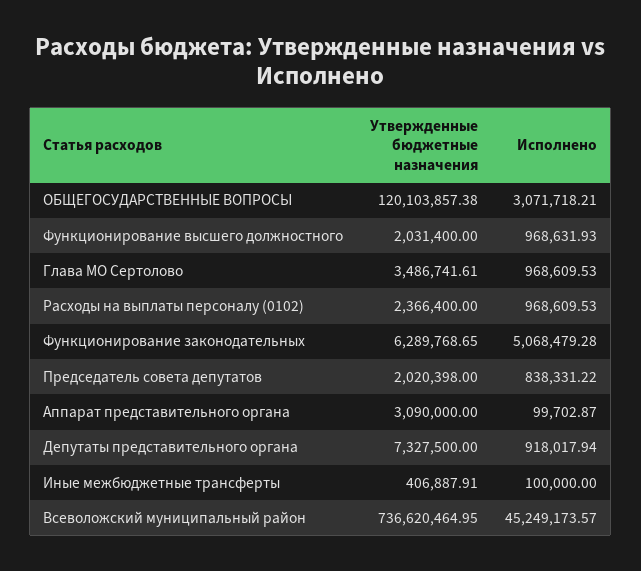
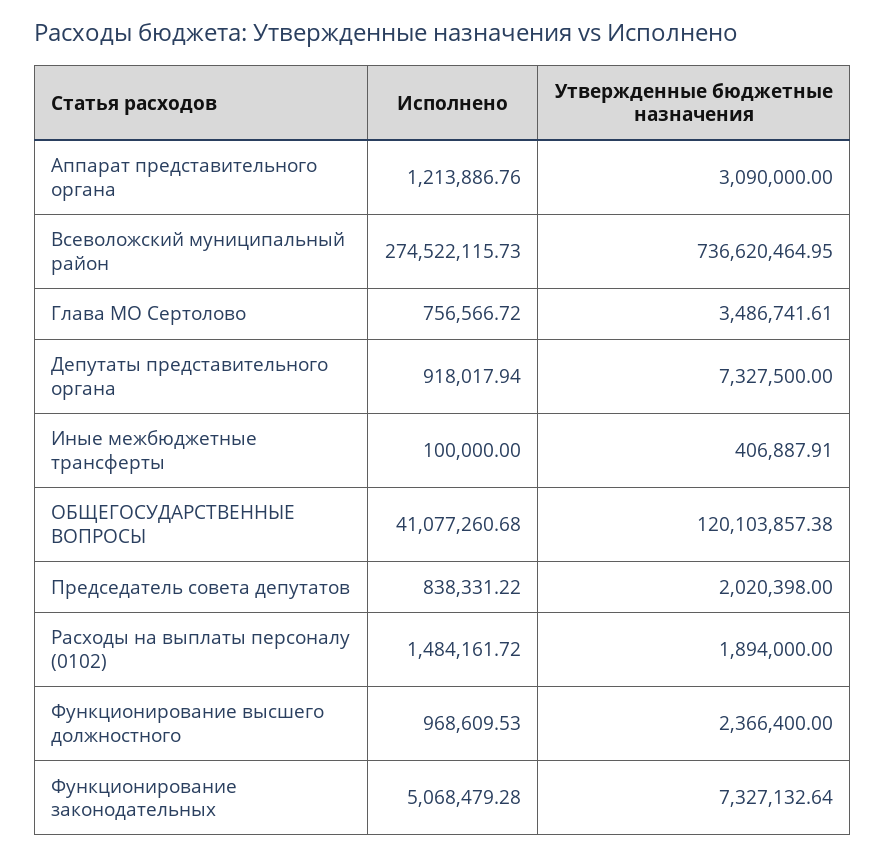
  {
    "Утвержденные бюджетные назначения": {
      "ОБЩЕГОСУДАРСТВЕННЫЕ ВОПРОСЫ": 120103857.38,
-     "Функционирование высшего должностного": 2031400,
+     "Функционирование высшего должностного": 2366400,
      "Глава МО Сертолово": 3486741.61,
-     "Расходы на выплаты персоналу (0102)": 2366400,
+     "Расходы на выплаты персоналу (0102)": 1894000,
-     "Функционирование законодательных": 6289768.65,
+     "Функционирование законодательных": 7327132.64,
      "Председатель совета депутатов": 2020398,
      "Аппарат представительного органа": 3090000,
      "Депутаты представительного органа": 7327500,
      "Иные межбюджетные трансферты": 406887.91,
      "Всеволожский муниципальный район": 736620464.95
    },
    "Исполнено": {
-     "ОБЩЕГОСУДАРСТВЕННЫЕ ВОПРОСЫ": 3071718.21,
+     "ОБЩЕГОСУДАРСТВЕННЫЕ ВОПРОСЫ": 41077260.68,
-     "Функционирование высшего должностного": 968631.93,
+     "Функционирование высшего должностного": 968609.53,
-     "Глава МО Сертолово": 968609.53,
+     "Глава МО Сертолово": 756566.72,
-     "Расходы на выплаты персоналу (0102)": 968609.53,
+     "Расходы на выплаты персоналу (0102)": 1484161.72,
      "Функционирование законодательных": 5068479.28,
      "Председатель совета депутатов": 838331.22,
-     "Аппарат представительного органа": 99702.87,
+     "Аппарат представительного органа": 1213886.76,
      "Депутаты представительного органа": 918017.94,
      "Иные межбюджетные трансферты": 100000,
-     "Всеволожский муниципальный район": 45249173.57
+     "Всеволожский муниципальный район": 274522115.73
    }
  }

